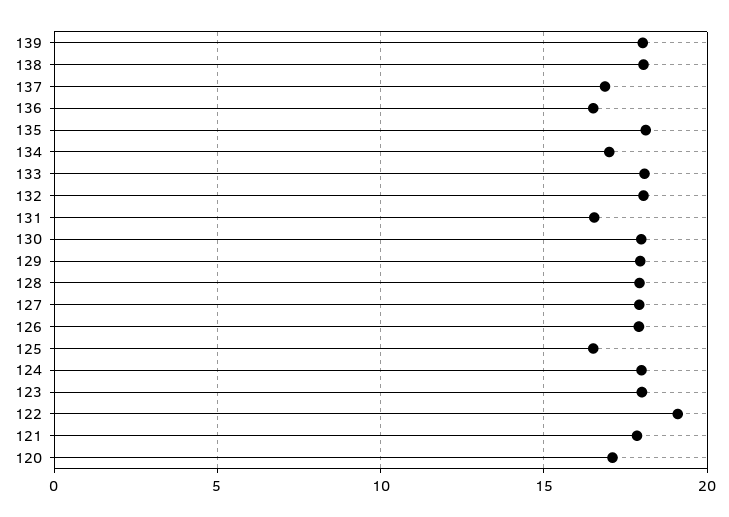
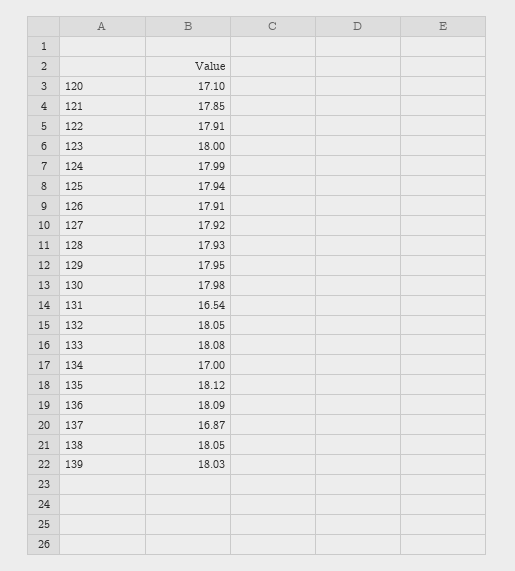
  {
    "139": 18.03,
    "138": 18.05,
    "137": 16.87,
-   "136": 16.5,
+   "136": 18.09,
    "135": 18.12,
    "134": 17,
    "133": 18.08,
    "132": 18.05,
    "131": 16.54,
    "130": 17.98,
    "129": 17.95,
    "128": 17.93,
    "127": 17.92,
    "126": 17.91,
-   "125": 16.5,
+   "125": 17.94,
    "124": 17.99,
    "123": 18,
-   "122": 19,
+   "122": 17.91,
    "121": 17.85,
    "120": 17.1
  }

